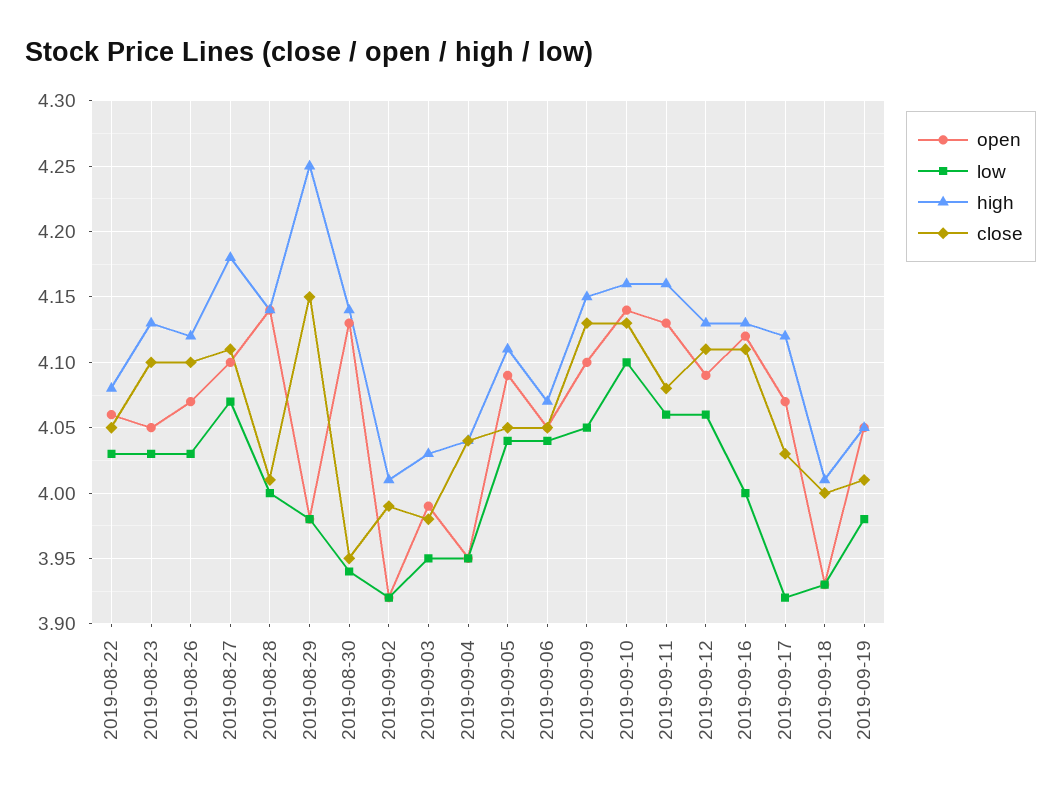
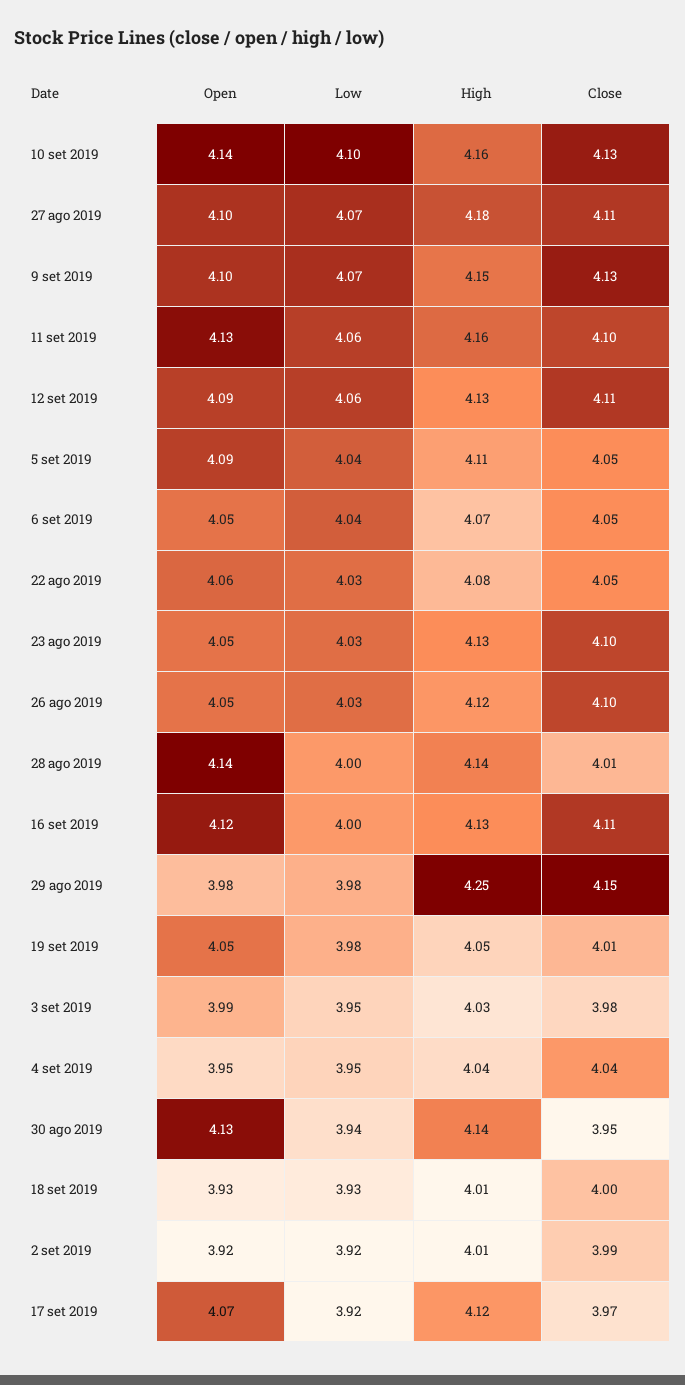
  {
    "open": {
      "2019-08-22": 4.06,
      "2019-08-23": 4.05,
-     "2019-08-26": 4.07,
+     "2019-08-26": 4.05,
      "2019-08-27": 4.1,
      "2019-08-28": 4.14,
      "2019-08-29": 3.98,
      "2019-08-30": 4.13,
      "2019-09-02": 3.92,
      "2019-09-03": 3.99,
      "2019-09-04": 3.95,
      "2019-09-05": 4.09,
      "2019-09-06": 4.05,
      "2019-09-09": 4.1,
      "2019-09-10": 4.14,
      "2019-09-11": 4.13,
      "2019-09-12": 4.09,
      "2019-09-16": 4.12,
      "2019-09-17": 4.07,
      "2019-09-18": 3.93,
      "2019-09-19": 4.05
    },
    "low": {
      "2019-08-22": 4.03,
      "2019-08-23": 4.03,
      "2019-08-26": 4.03,
      "2019-08-27": 4.07,
      "2019-08-28": 4,
      "2019-08-29": 3.98,
      "2019-08-30": 3.94,
      "2019-09-02": 3.92,
      "2019-09-03": 3.95,
      "2019-09-04": 3.95,
      "2019-09-05": 4.04,
      "2019-09-06": 4.04,
-     "2019-09-09": 4.05,
+     "2019-09-09": 4.07,
      "2019-09-10": 4.1,
      "2019-09-11": 4.06,
      "2019-09-12": 4.06,
      "2019-09-16": 4,
      "2019-09-17": 3.92,
      "2019-09-18": 3.93,
      "2019-09-19": 3.98
    },
    "high": {
      "2019-08-22": 4.08,
      "2019-08-23": 4.13,
      "2019-08-26": 4.12,
      "2019-08-27": 4.18,
      "2019-08-28": 4.14,
      "2019-08-29": 4.25,
      "2019-08-30": 4.14,
      "2019-09-02": 4.01,
      "2019-09-03": 4.03,
      "2019-09-04": 4.04,
      "2019-09-05": 4.11,
      "2019-09-06": 4.07,
      "2019-09-09": 4.15,
      "2019-09-10": 4.16,
      "2019-09-11": 4.16,
      "2019-09-12": 4.13,
      "2019-09-16": 4.13,
      "2019-09-17": 4.12,
      "2019-09-18": 4.01,
      "2019-09-19": 4.05
    },
    "close": {
      "2019-08-22": 4.05,
      "2019-08-23": 4.1,
      "2019-08-26": 4.1,
      "2019-08-27": 4.11,
      "2019-08-28": 4.01,
      "2019-08-29": 4.15,
      "2019-08-30": 3.95,
      "2019-09-02": 3.99,
      "2019-09-03": 3.98,
      "2019-09-04": 4.04,
      "2019-09-05": 4.05,
      "2019-09-06": 4.05,
      "2019-09-09": 4.13,
      "2019-09-10": 4.13,
-     "2019-09-11": 4.08,
+     "2019-09-11": 4.1,
      "2019-09-12": 4.11,
      "2019-09-16": 4.11,
-     "2019-09-17": 4.03,
+     "2019-09-17": 3.97,
      "2019-09-18": 4,
      "2019-09-19": 4.01
    }
  }

